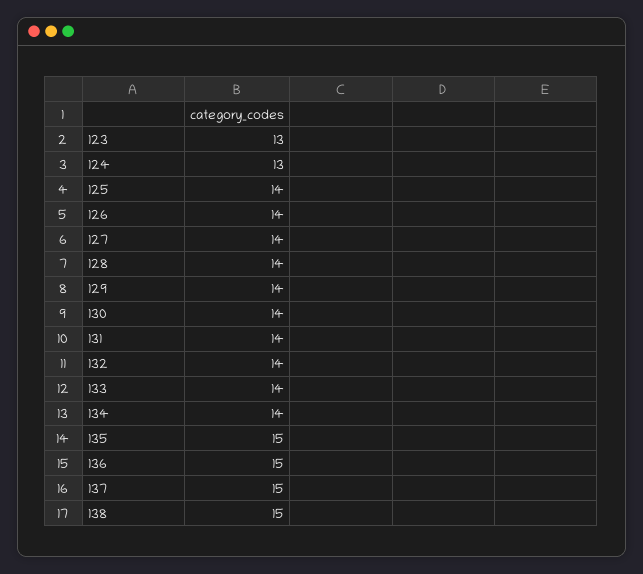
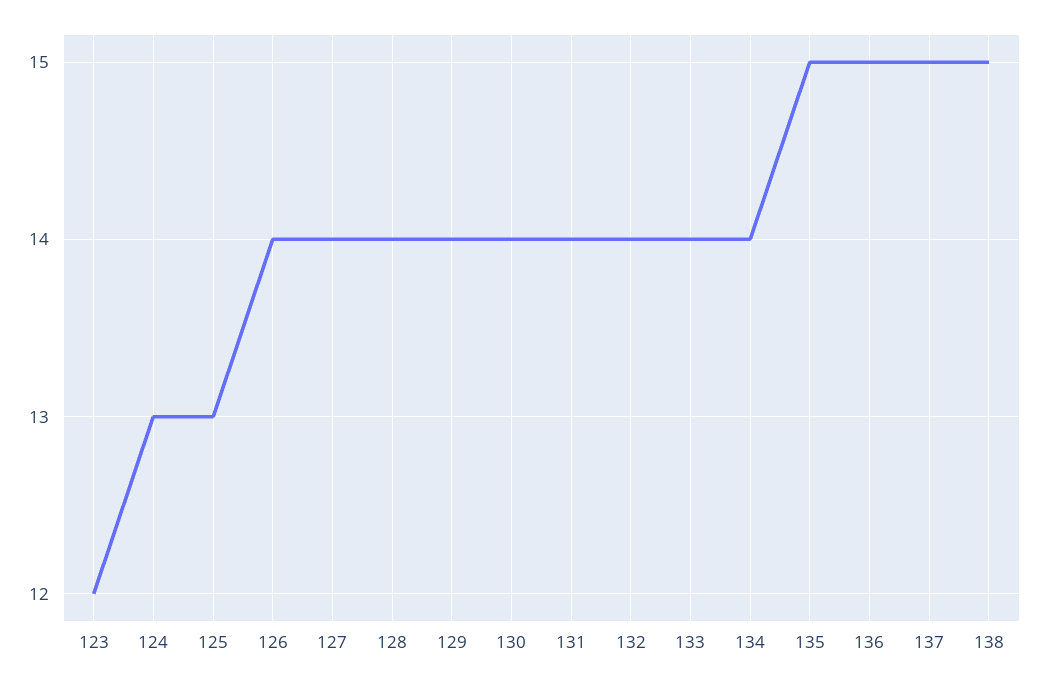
  {
-   "123": 13,
+   "123": 12,
    "124": 13,
-   "125": 14,
+   "125": 13,
    "126": 14,
    "127": 14,
    "128": 14,
    "129": 14,
    "130": 14,
    "131": 14,
    "132": 14,
    "133": 14,
    "134": 14,
    "135": 15,
    "136": 15,
    "137": 15,
    "138": 15
  }

